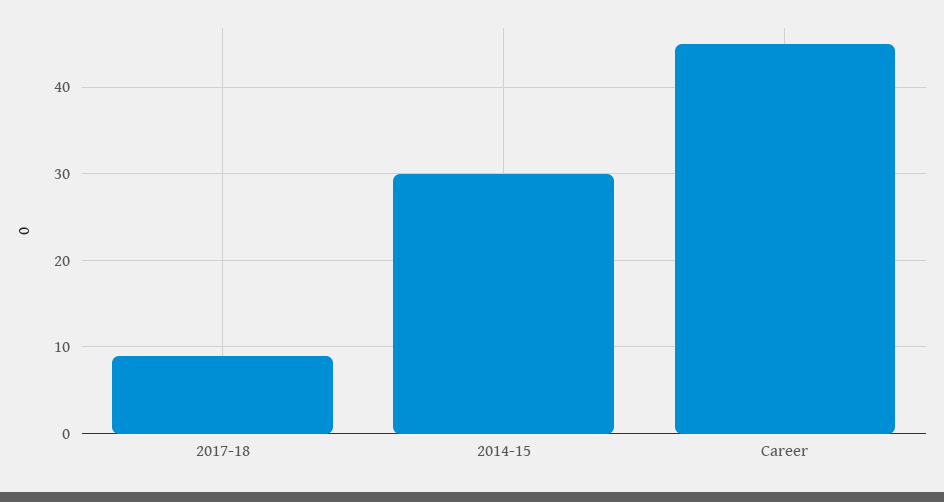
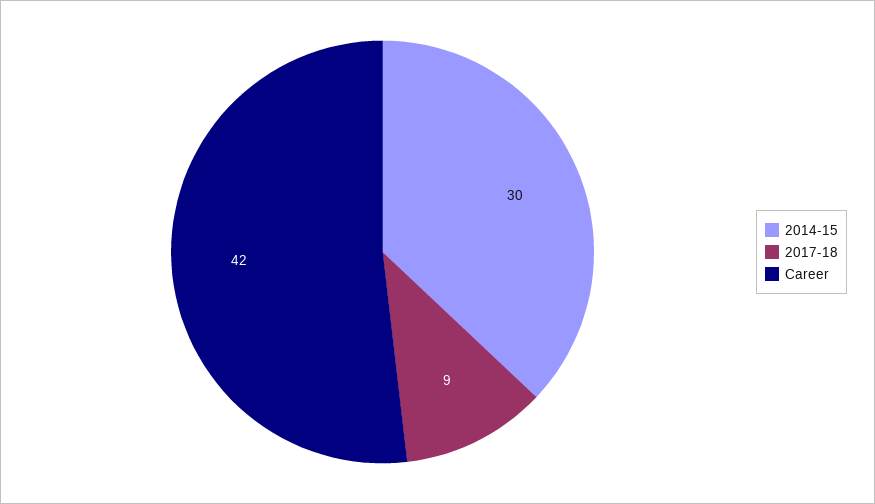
  {
    "2017-18": 9,
    "2014-15": 30,
-   "Career": 45
+   "Career": 42
  }

